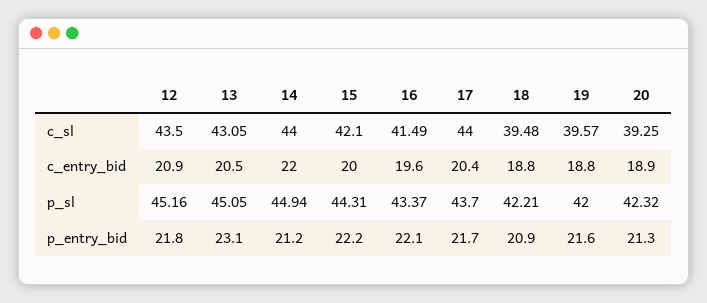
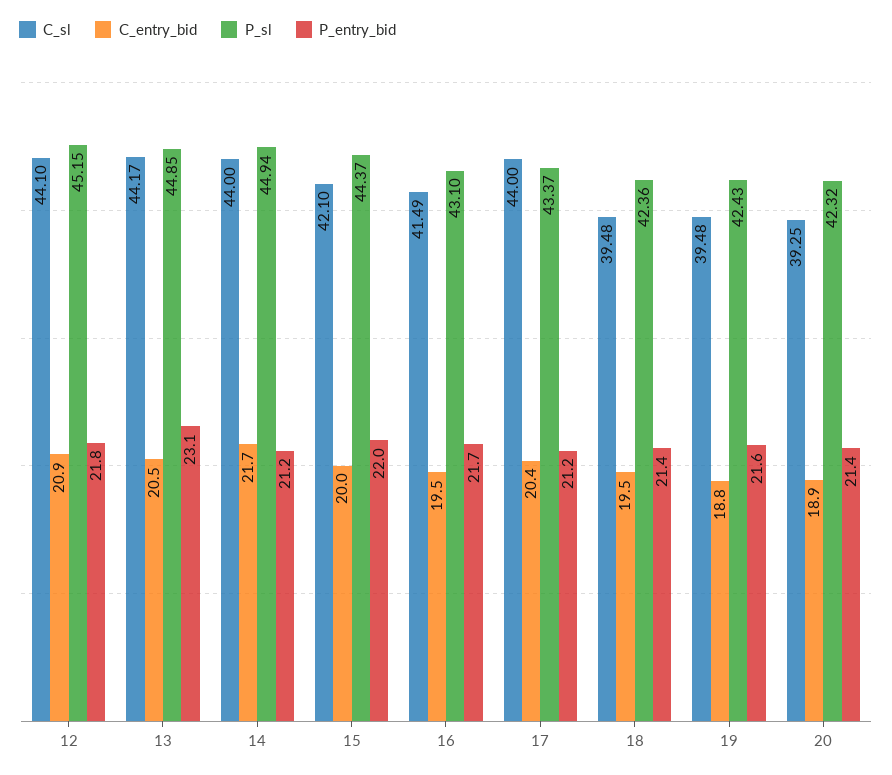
  {
    "c_sl": {
-     "12": 43.5,
+     "12": 44.1,
-     "13": 43.05,
+     "13": 44.17,
      "14": 44,
      "15": 42.1,
      "16": 41.49,
      "17": 44,
      "18": 39.48,
-     "19": 39.57,
+     "19": 39.48,
      "20": 39.25
    },
    "c_entry_bid": {
      "12": 20.9,
      "13": 20.5,
-     "14": 22,
+     "14": 21.7,
      "15": 20,
-     "16": 19.6,
+     "16": 19.5,
      "17": 20.4,
-     "18": 18.8,
+     "18": 19.5,
      "19": 18.8,
      "20": 18.9
    },
    "p_sl": {
-     "12": 45.16,
+     "12": 45.15,
-     "13": 45.05,
+     "13": 44.85,
      "14": 44.94,
-     "15": 44.31,
+     "15": 44.37,
-     "16": 43.37,
+     "16": 43.1,
-     "17": 43.7,
+     "17": 43.37,
-     "18": 42.21,
+     "18": 42.36,
-     "19": 42,
+     "19": 42.43,
      "20": 42.32
    },
    "p_entry_bid": {
      "12": 21.8,
      "13": 23.1,
      "14": 21.2,
-     "15": 22.2,
+     "15": 22,
-     "16": 22.1,
+     "16": 21.7,
-     "17": 21.7,
+     "17": 21.2,
-     "18": 20.9,
+     "18": 21.4,
      "19": 21.6,
-     "20": 21.3
+     "20": 21.4
    }
  }

